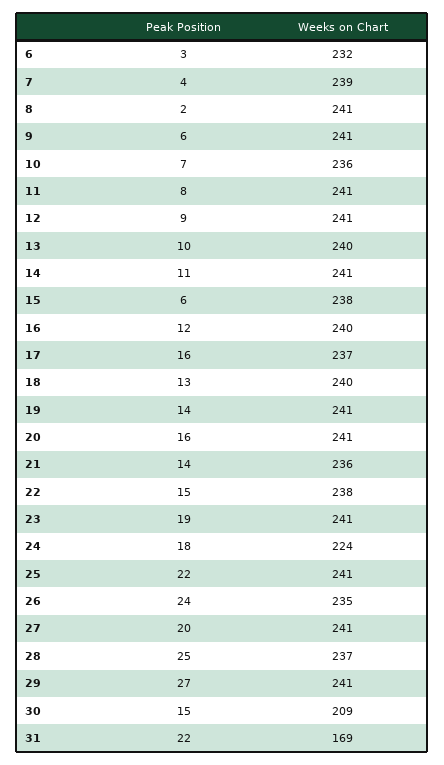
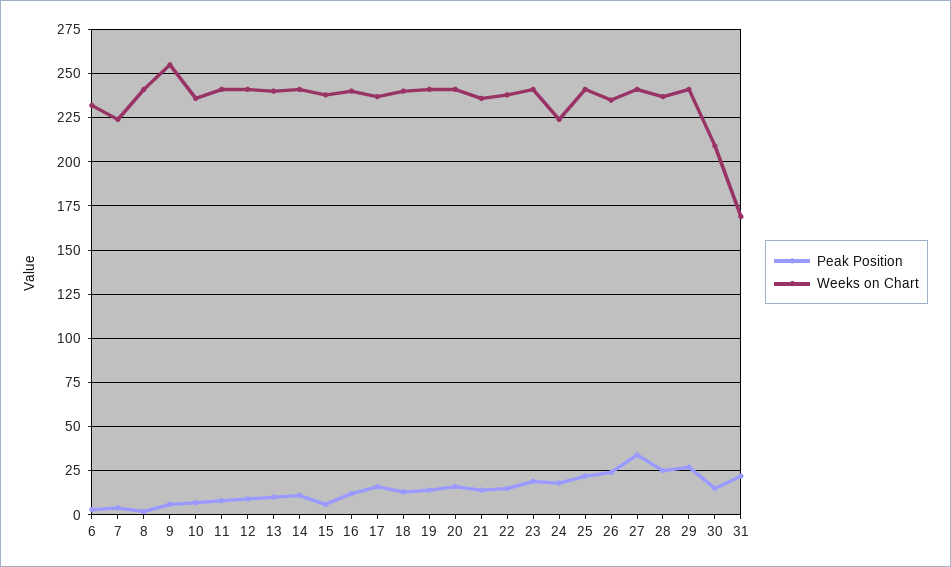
  {
    "Peak Position": {
      "6": 3,
      "7": 4,
      "8": 2,
      "9": 6,
      "10": 7,
      "11": 8,
      "12": 9,
      "13": 10,
      "14": 11,
      "15": 6,
      "16": 12,
      "17": 16,
      "18": 13,
      "19": 14,
      "20": 16,
      "21": 14,
      "22": 15,
      "23": 19,
      "24": 18,
      "25": 22,
      "26": 24,
-     "27": 20,
+     "27": 35,
      "28": 25,
      "29": 27,
      "30": 15,
      "31": 22
    },
    "Weeks on Chart": {
      "6": 232,
-     "7": 239,
+     "7": 225,
      "8": 241,
-     "9": 241,
+     "9": 255,
      "10": 236,
      "11": 241,
      "12": 241,
      "13": 240,
      "14": 241,
      "15": 238,
      "16": 240,
      "17": 237,
      "18": 240,
      "19": 241,
      "20": 241,
      "21": 236,
      "22": 238,
      "23": 241,
      "24": 224,
      "25": 241,
      "26": 235,
      "27": 241,
      "28": 237,
      "29": 241,
      "30": 209,
      "31": 169
    }
  }

